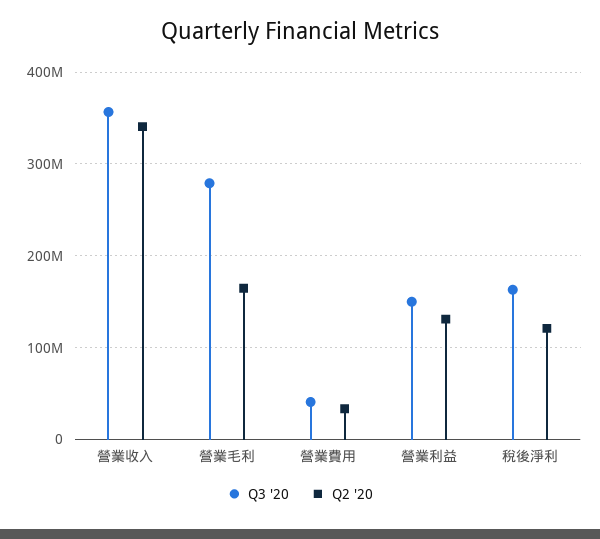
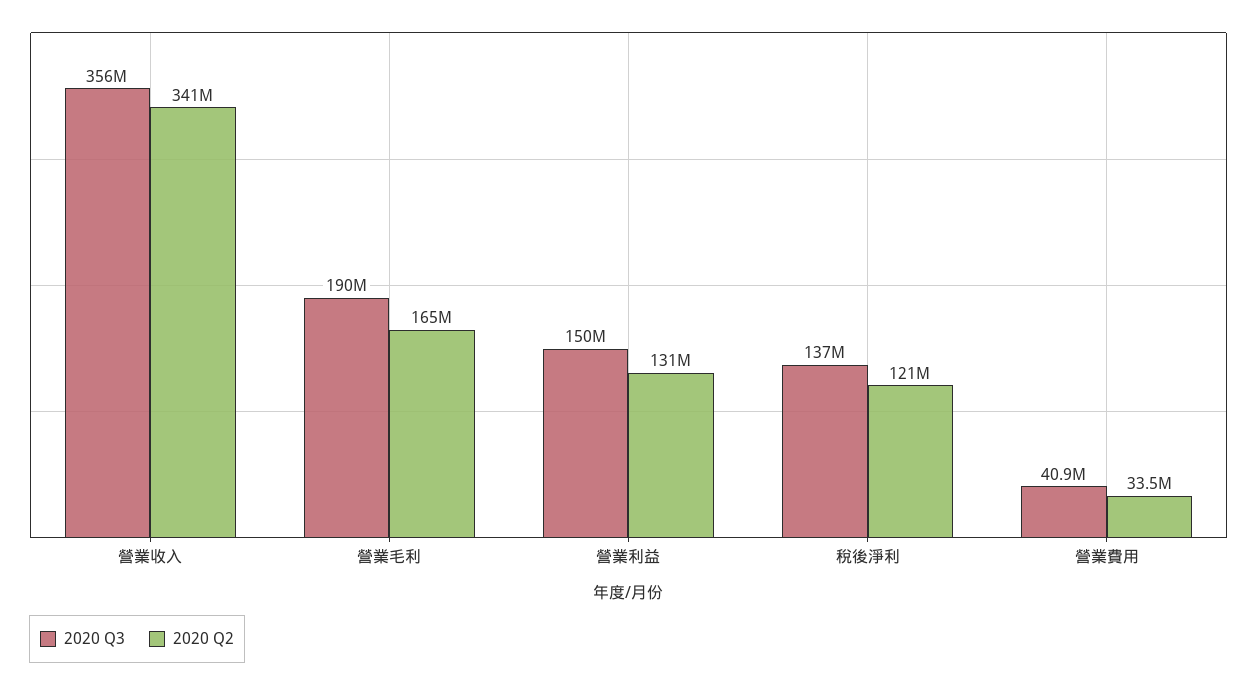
  {
    "Q3 '20": {
      "營業收入": 356000000,
-     "營業毛利": 280000000,
+     "營業毛利": 190000000,
      "營業費用": 40900000,
      "營業利益": 150000000,
-     "稅後淨利": 160000000
+     "稅後淨利": 137000000
    },
    "Q2 '20": {
      "營業收入": 341000000,
      "營業毛利": 165000000,
      "營業費用": 33500000,
      "營業利益": 131000000,
      "稅後淨利": 121000000
    }
  }

